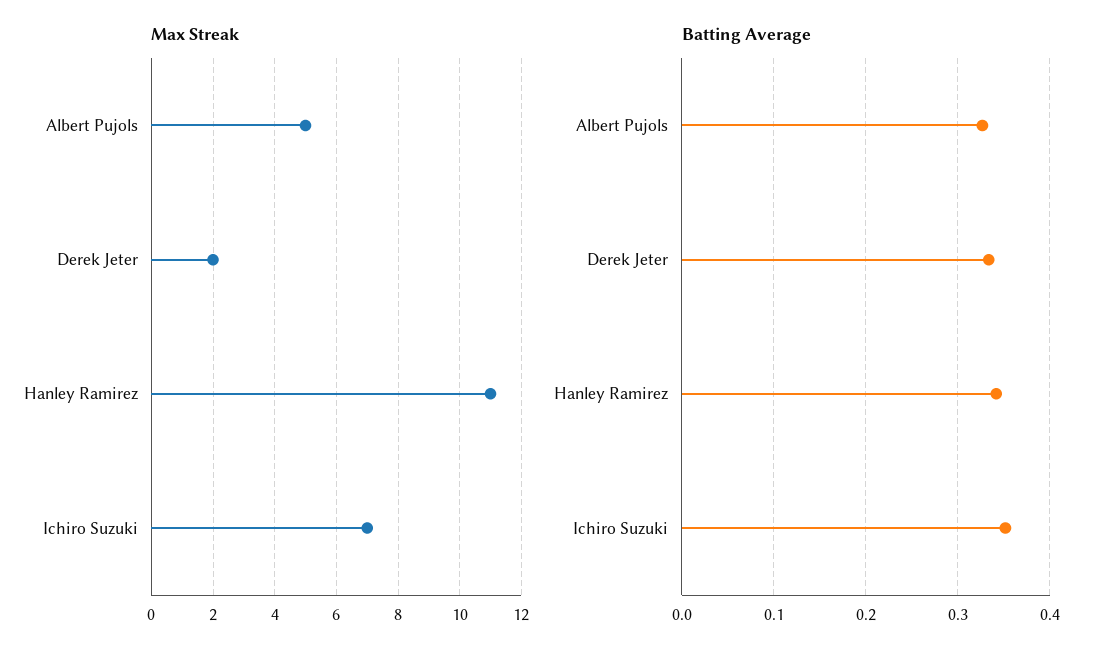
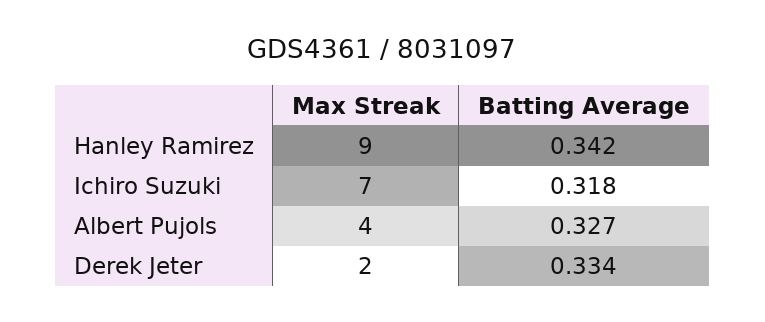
  {
    "Max Streak": {
-     "Albert Pujols": 5,
+     "Albert Pujols": 4,
      "Derek Jeter": 2,
-     "Hanley Ramirez": 11,
+     "Hanley Ramirez": 9,
      "Ichiro Suzuki": 7
    },
    "Batting Average": {
      "Albert Pujols": 0.327,
      "Derek Jeter": 0.334,
      "Hanley Ramirez": 0.342,
-     "Ichiro Suzuki": 0.35
+     "Ichiro Suzuki": 0.318
    }
  }

